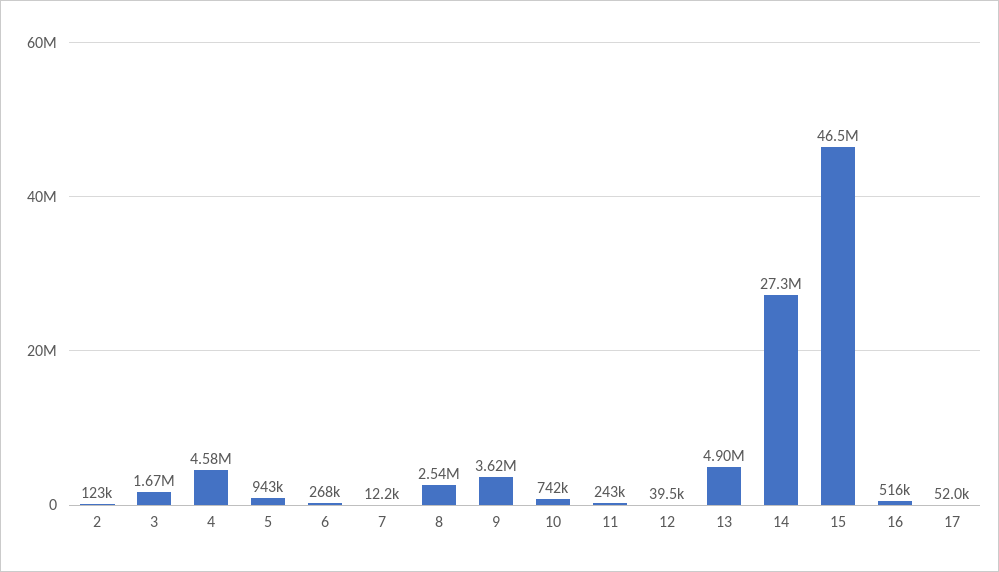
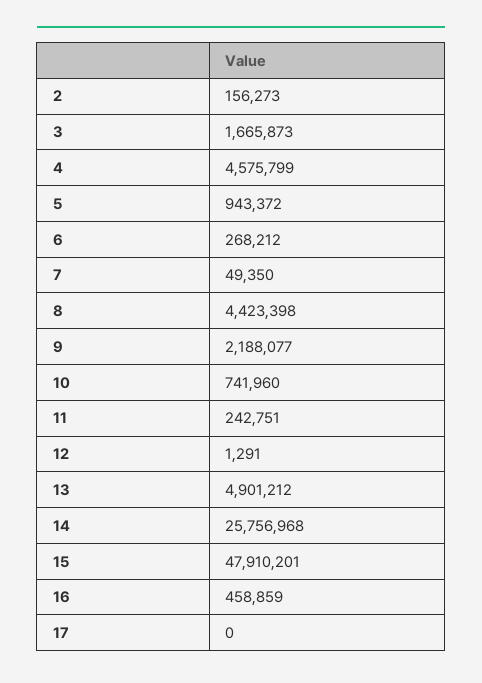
  {
-   "2": 123000,
+   "2": 156273,
    "3": 1665873,
    "4": 4575799,
    "5": 943372,
    "6": 268212,
-   "7": 12200,
+   "7": 49350,
-   "8": 2540000,
+   "8": 4423398,
-   "9": 3620000,
+   "9": 2188077,
    "10": 741960,
    "11": 242751,
-   "12": 39500,
+   "12": 1291,
    "13": 4901212,
-   "14": 27300000,
+   "14": 25756968,
-   "15": 46500000,
+   "15": 47910201,
-   "16": 516000,
+   "16": 458859,
-   "17": 52000
+   "17": 0
  }

